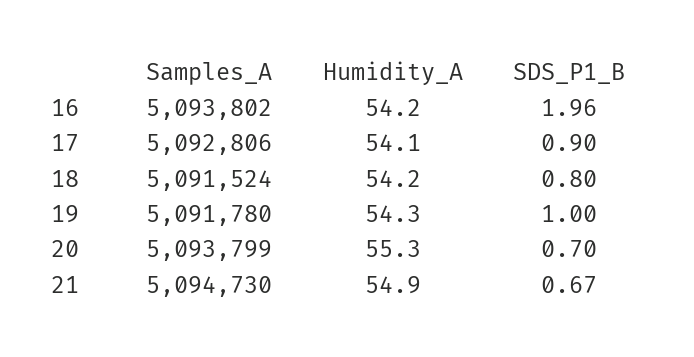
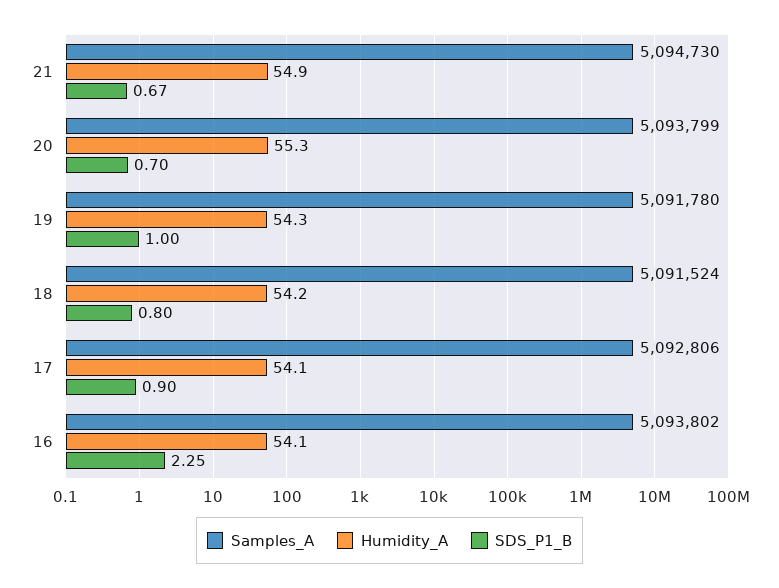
  {
    "Samples_A": {
      "16": 5093802,
      "17": 5092806,
      "18": 5091524,
      "19": 5091780,
      "20": 5093799,
      "21": 5094730
    },
    "Humidity_A": {
-     "16": 54.2,
+     "16": 54.1,
      "17": 54.1,
      "18": 54.2,
      "19": 54.3,
      "20": 55.3,
      "21": 54.9
    },
    "SDS_P1_B": {
-     "16": 1.96,
+     "16": 2.25,
      "17": 0.9,
      "18": 0.8,
      "19": 1,
      "20": 0.7,
      "21": 0.67
    }
  }

